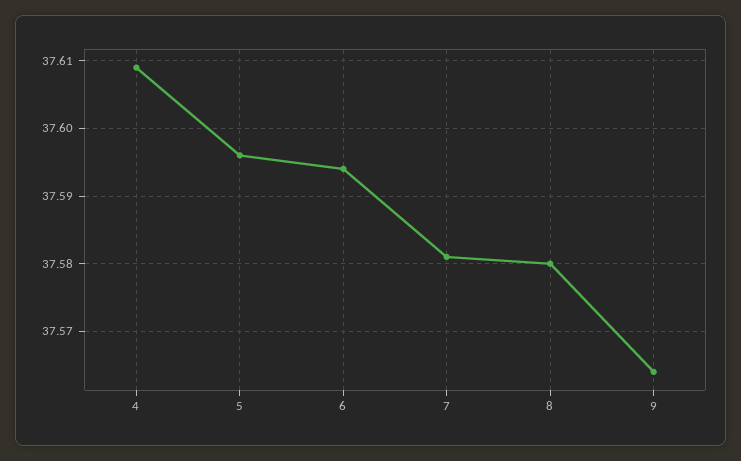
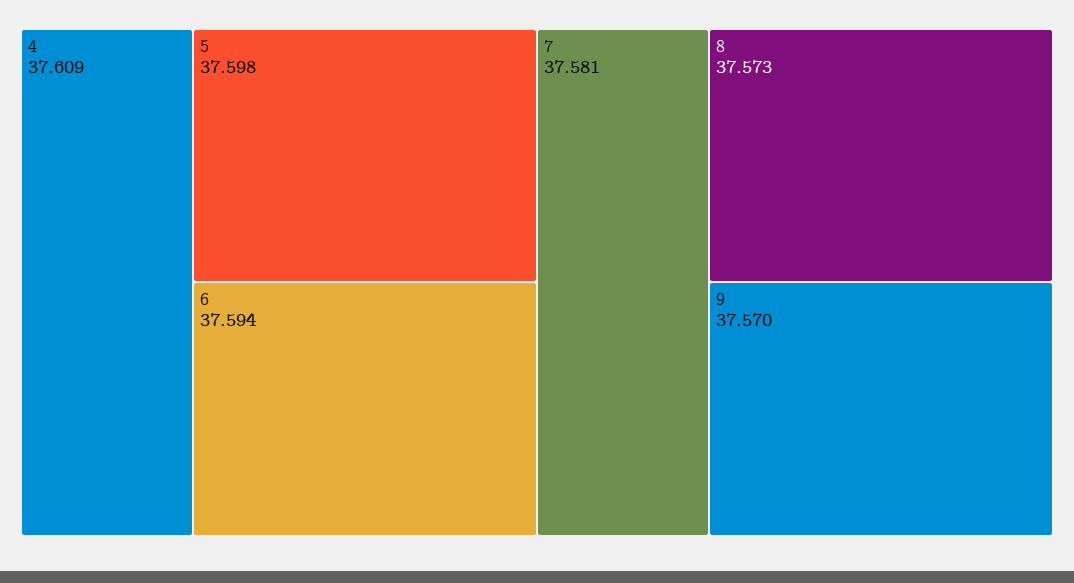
  {
    "4": 37.609,
-   "5": 37.596,
+   "5": 37.598,
    "6": 37.594,
    "7": 37.581,
-   "8": 37.58,
+   "8": 37.573,
-   "9": 37.564
+   "9": 37.57
  }

